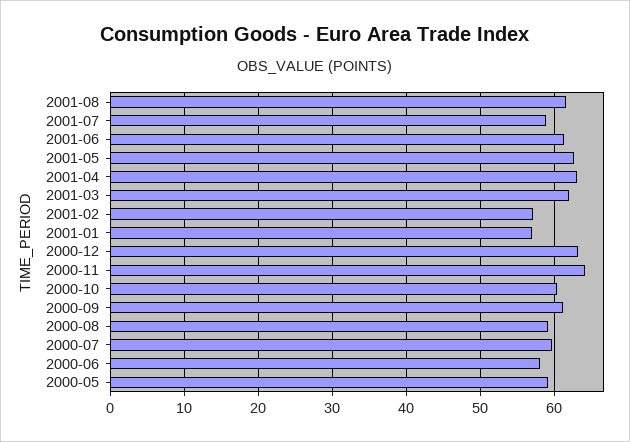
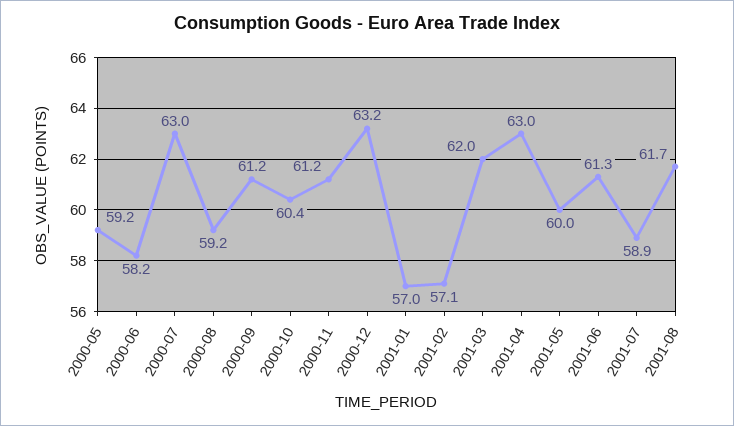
  {
    "2001-08": 61.7,
    "2001-07": 58.9,
    "2001-06": 61.3,
-   "2001-05": 63,
+   "2001-05": 60,
    "2001-04": 63,
    "2001-03": 62,
    "2001-02": 57.1,
    "2001-01": 57,
    "2000-12": 63.2,
-   "2000-11": 64,
+   "2000-11": 61.2,
    "2000-10": 60.4,
    "2000-09": 61.2,
    "2000-08": 59.2,
-   "2000-07": 60,
+   "2000-07": 63,
    "2000-06": 58.2,
    "2000-05": 59.2
  }

